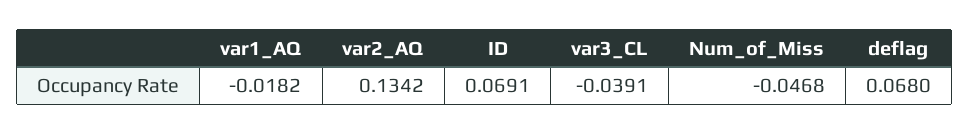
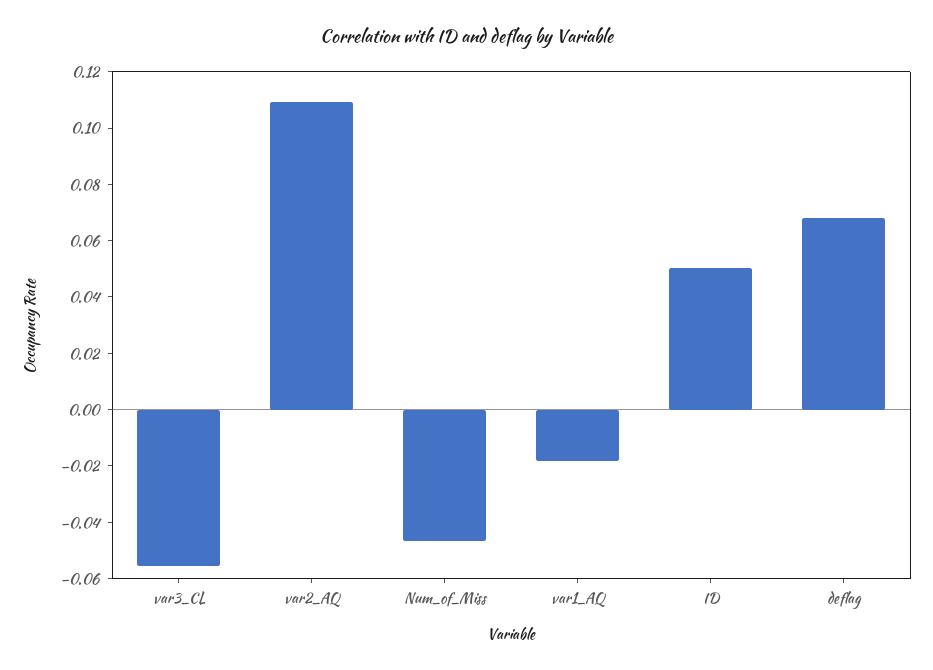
  {
    "var1_AQ": -0.0182,
-   "var2_AQ": 0.1342,
+   "var2_AQ": 0.11,
-   "ID": 0.0691,
+   "ID": 0.05,
-   "var3_CL": -0.0391,
+   "var3_CL": -0.055,
    "Num_of_Miss": -0.0468,
    "deflag": 0.068
  }

